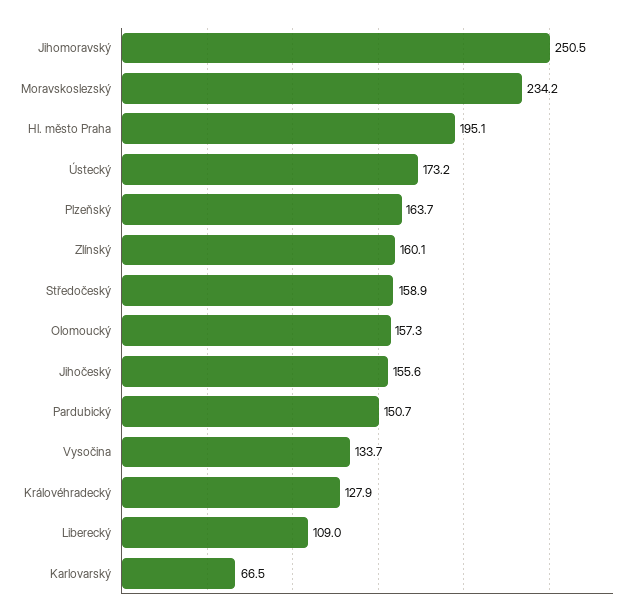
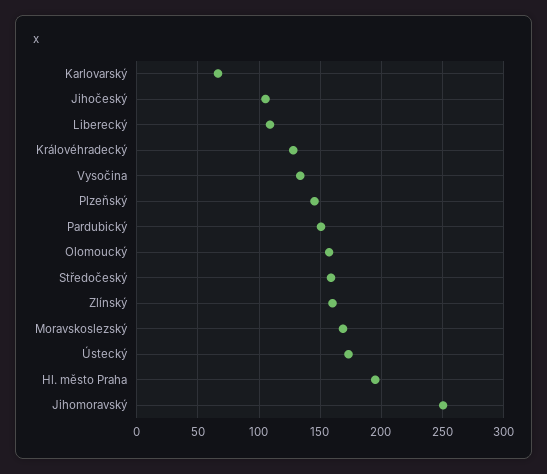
  {
    "Jihomoravský": 250.5,
-   "Moravskoslezský": 234.2,
+   "Moravskoslezský": 170,
    "Hl. město Praha": 195.1,
    "Ústecký": 173.2,
-   "Plzeňský": 163.7,
+   "Plzeňský": 145,
    "Zlínský": 160.1,
    "Středočeský": 158.9,
    "Olomoucký": 157.3,
-   "Jihočeský": 155.6,
+   "Jihočeský": 105,
    "Pardubický": 150.7,
    "Vysočina": 133.7,
    "Královéhradecký": 127.9,
    "Liberecký": 109,
    "Karlovarský": 66.5
  }

